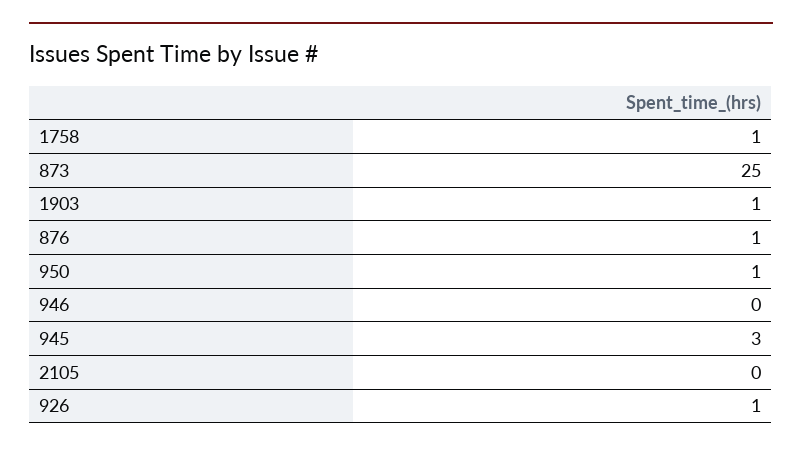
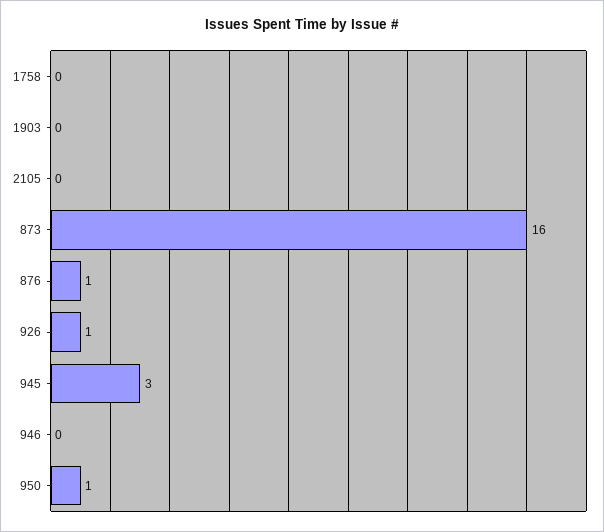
  {
-   "1758": 1,
+   "1758": 0,
-   "873": 25,
+   "873": 16,
-   "1903": 1,
+   "1903": 0,
    "876": 1,
    "950": 1,
    "946": 0,
    "945": 3,
    "2105": 0,
    "926": 1
  }

